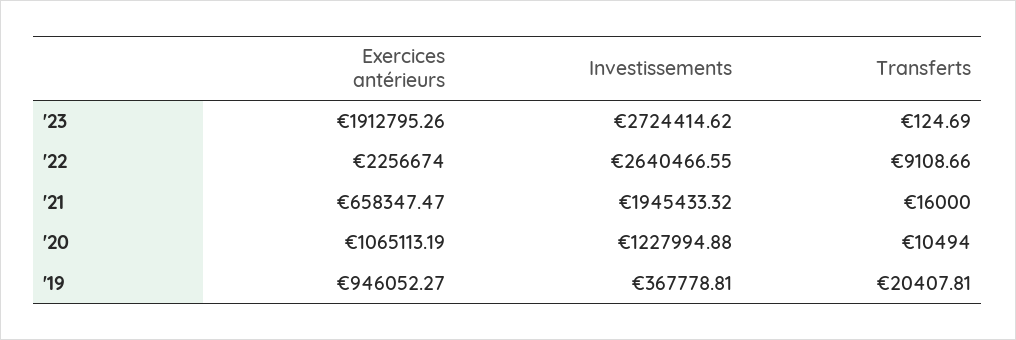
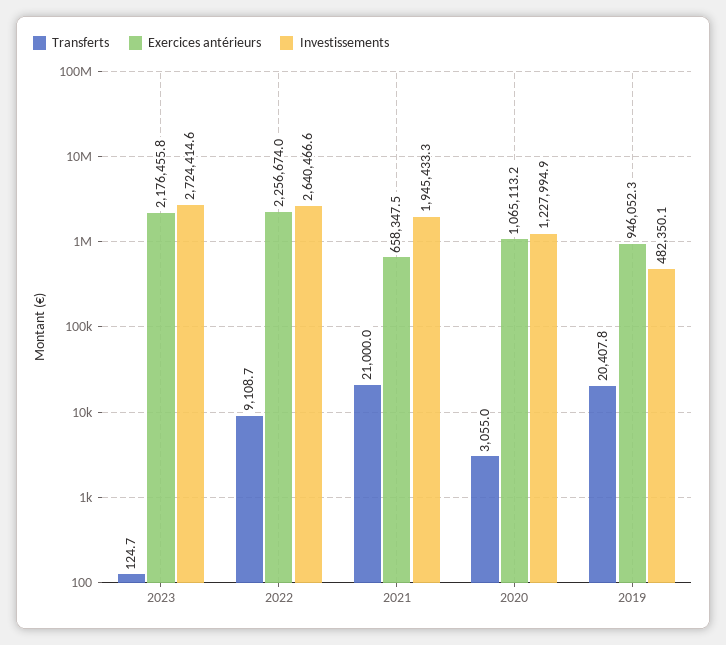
  {
    "Exercices antérieurs": {
-     "'23": 1912795.26,
+     "'23": 2176455.8,
      "'22": 2256674,
      "'21": 658347.47,
      "'20": 1065113.19,
      "'19": 946052.27
    },
    "Investissements": {
      "'23": 2724414.62,
      "'22": 2640466.55,
      "'21": 1945433.32,
      "'20": 1227994.88,
-     "'19": 367778.81
+     "'19": 482350.1
    },
    "Transferts": {
      "'23": 124.69,
      "'22": 9108.66,
-     "'21": 16000,
+     "'21": 21000,
-     "'20": 10494,
+     "'20": 3055,
      "'19": 20407.81
    }
  }

